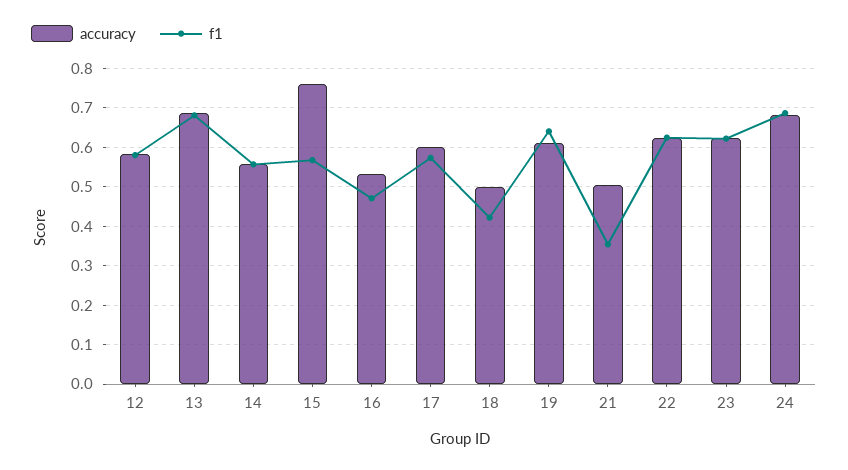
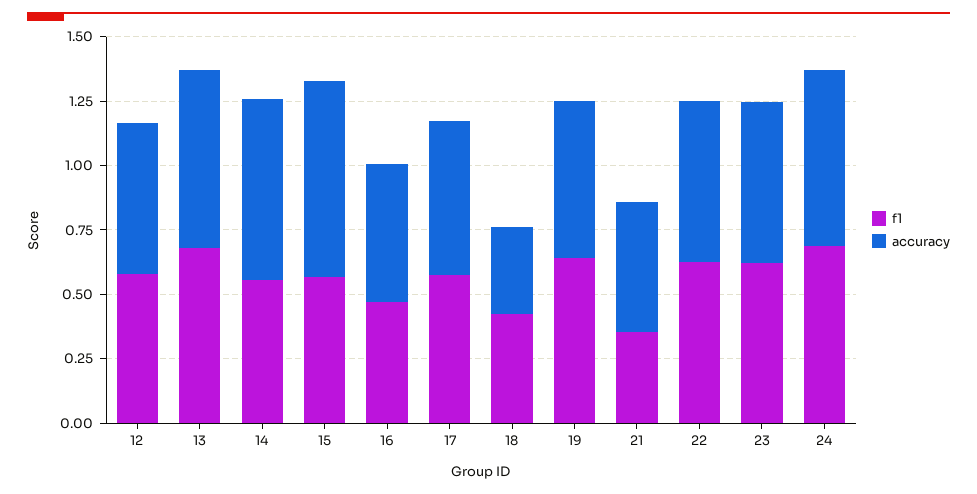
  {
    "accuracy": {
      "12": 0.58,
      "13": 0.68,
-     "14": 0.56,
+     "14": 0.7,
      "15": 0.76,
      "16": 0.54,
      "17": 0.6,
-     "18": 0.5,
+     "18": 0.35,
      "19": 0.62,
      "21": 0.5,
      "22": 0.62,
      "23": 0.62,
      "24": 0.68
    },
    "f1": {
      "12": 0.58,
      "13": 0.68,
      "14": 0.56,
      "15": 0.56,
      "16": 0.48,
      "17": 0.58,
      "18": 0.42,
      "19": 0.64,
      "21": 0.36,
      "22": 0.62,
      "23": 0.62,
      "24": 0.68
    }
  }

